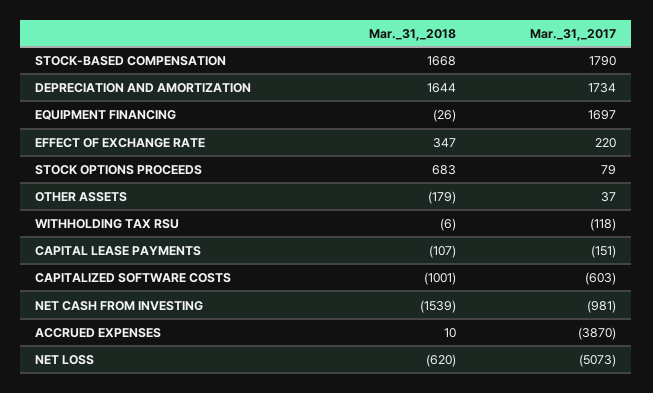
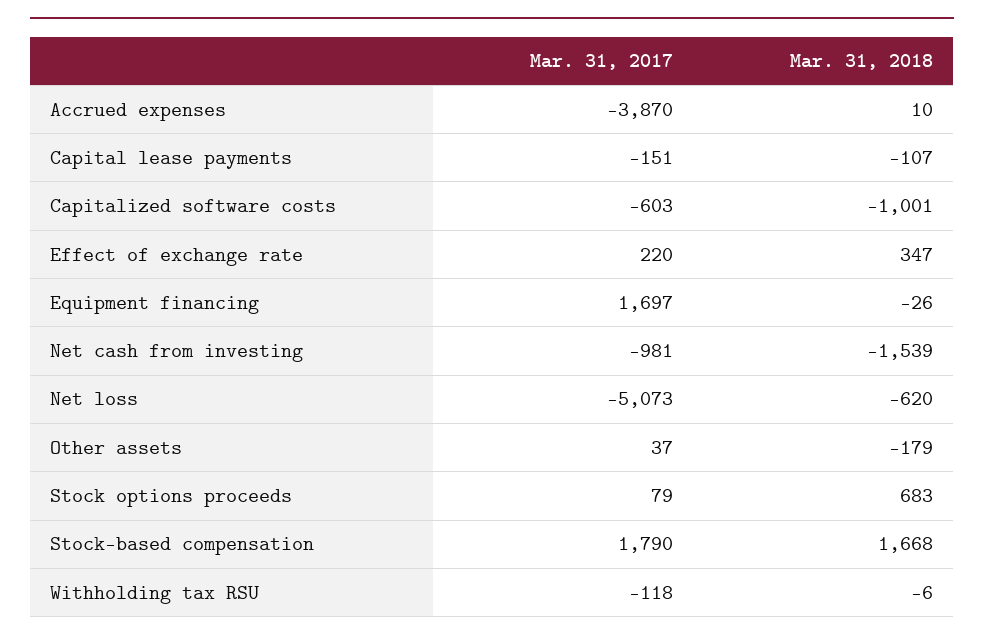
  {
    "Mar._31,_2018": {
      "STOCK-BASED COMPENSATION": 1668,
-     "DEPRECIATION AND AMORTIZATION": 1644,
      "EQUIPMENT FINANCING": -26,
      "EFFECT OF EXCHANGE RATE": 347,
      "STOCK OPTIONS PROCEEDS": 683,
      "OTHER ASSETS": -179,
      "WITHHOLDING TAX RSU": -6,
      "CAPITAL LEASE PAYMENTS": -107,
      "CAPITALIZED SOFTWARE COSTS": -1001,
      "NET CASH FROM INVESTING": -1539,
      "ACCRUED EXPENSES": 10,
      "NET LOSS": -620
    },
    "Mar._31,_2017": {
      "STOCK-BASED COMPENSATION": 1790,
-     "DEPRECIATION AND AMORTIZATION": 1734,
      "EQUIPMENT FINANCING": 1697,
      "EFFECT OF EXCHANGE RATE": 220,
      "STOCK OPTIONS PROCEEDS": 79,
      "OTHER ASSETS": 37,
      "WITHHOLDING TAX RSU": -118,
      "CAPITAL LEASE PAYMENTS": -151,
      "CAPITALIZED SOFTWARE COSTS": -603,
      "NET CASH FROM INVESTING": -981,
      "ACCRUED EXPENSES": -3870,
      "NET LOSS": -5073
    }
  }

